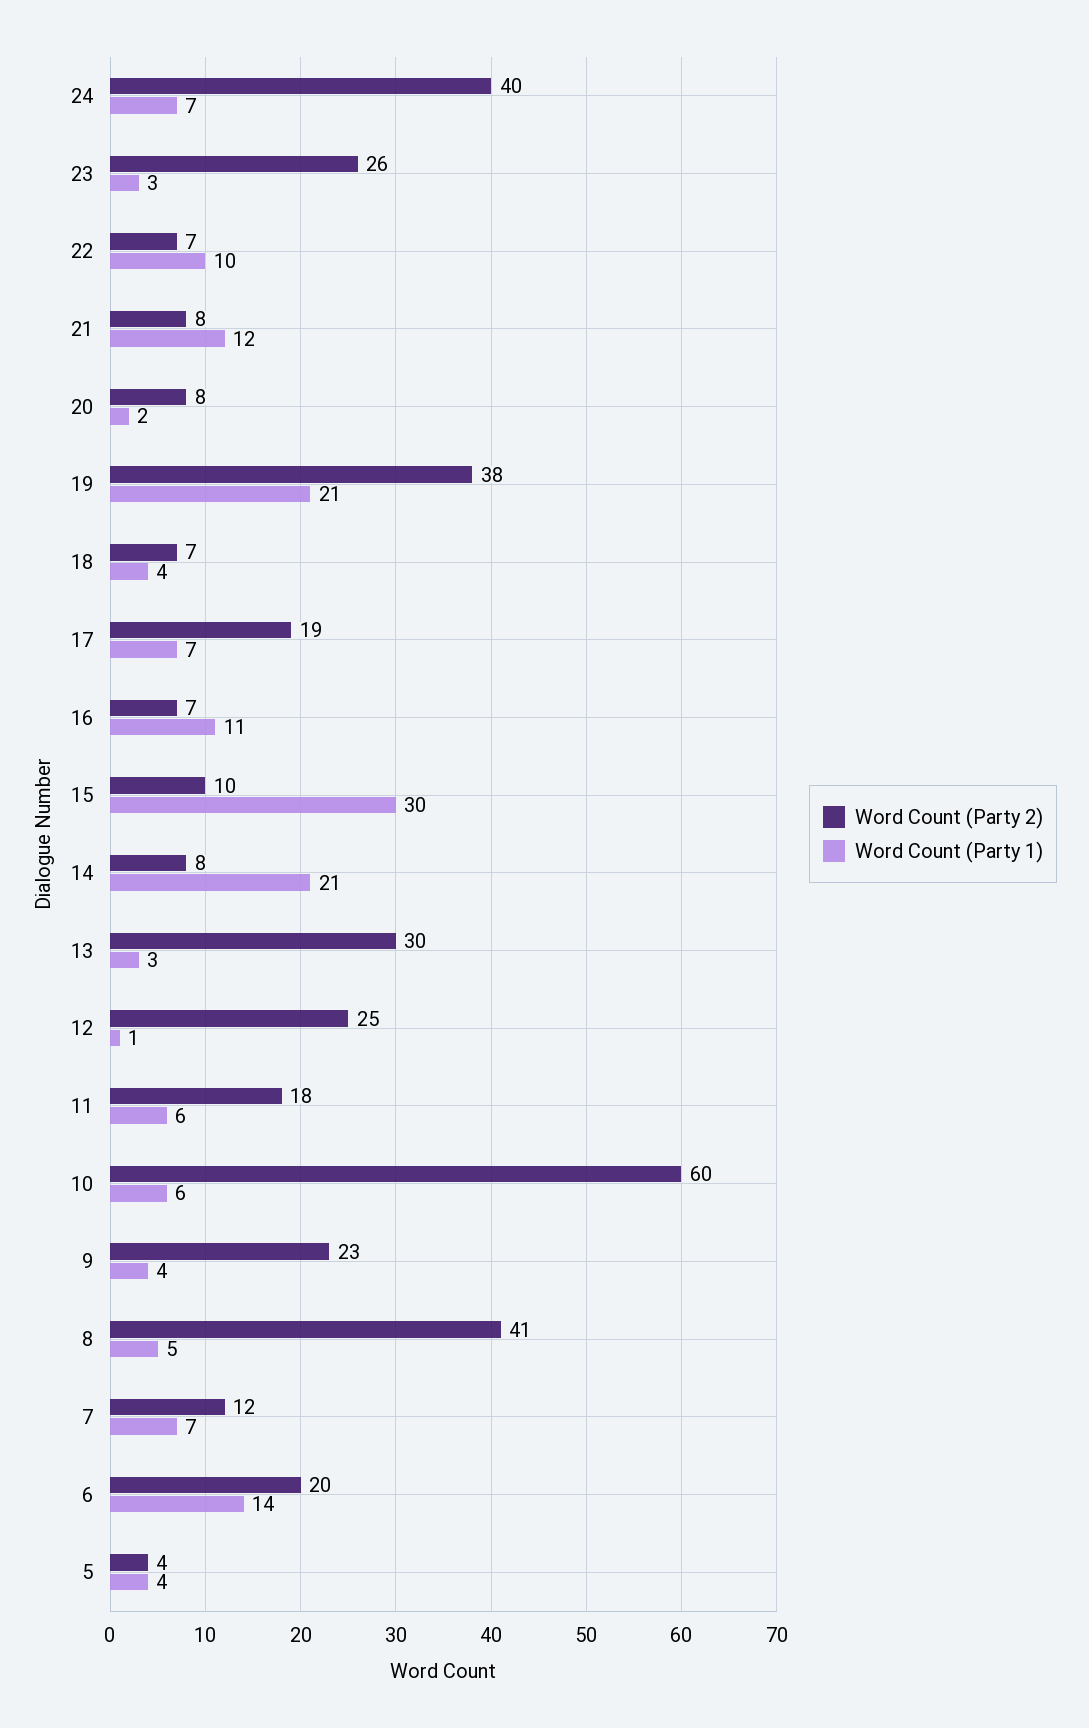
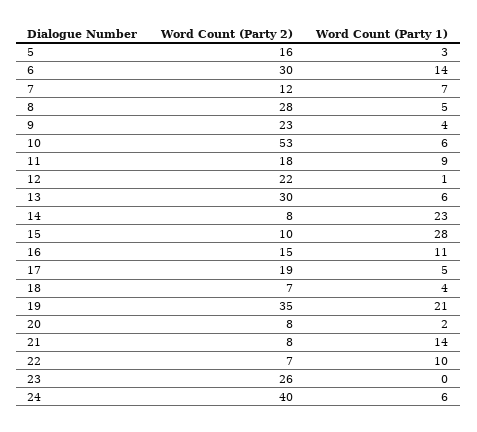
  {
    "Word Count (Party 2)": {
      "24": 40,
      "23": 26,
      "22": 7,
      "21": 8,
      "20": 8,
-     "19": 38,
+     "19": 35,
      "18": 7,
      "17": 19,
-     "16": 7,
+     "16": 15,
      "15": 10,
      "14": 8,
      "13": 30,
-     "12": 25,
+     "12": 22,
      "11": 18,
-     "10": 60,
+     "10": 53,
      "9": 23,
-     "8": 41,
+     "8": 28,
      "7": 12,
-     "6": 20,
+     "6": 30,
-     "5": 4
+     "5": 16
    },
    "Word Count (Party 1)": {
-     "24": 7,
+     "24": 6,
-     "23": 3,
+     "23": 0,
      "22": 10,
-     "21": 12,
+     "21": 14,
      "20": 2,
      "19": 21,
      "18": 4,
-     "17": 7,
+     "17": 5,
      "16": 11,
-     "15": 30,
+     "15": 28,
-     "14": 21,
+     "14": 23,
-     "13": 3,
+     "13": 6,
      "12": 1,
-     "11": 6,
+     "11": 9,
      "10": 6,
      "9": 4,
      "8": 5,
      "7": 7,
      "6": 14,
-     "5": 4
+     "5": 3
    }
  }

